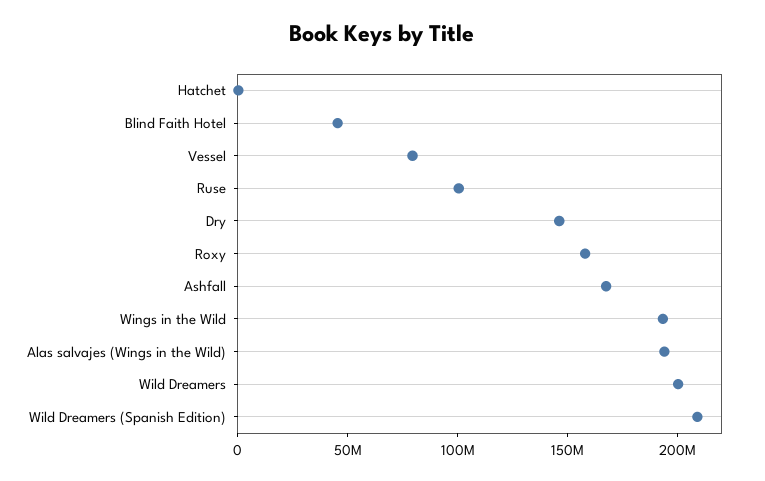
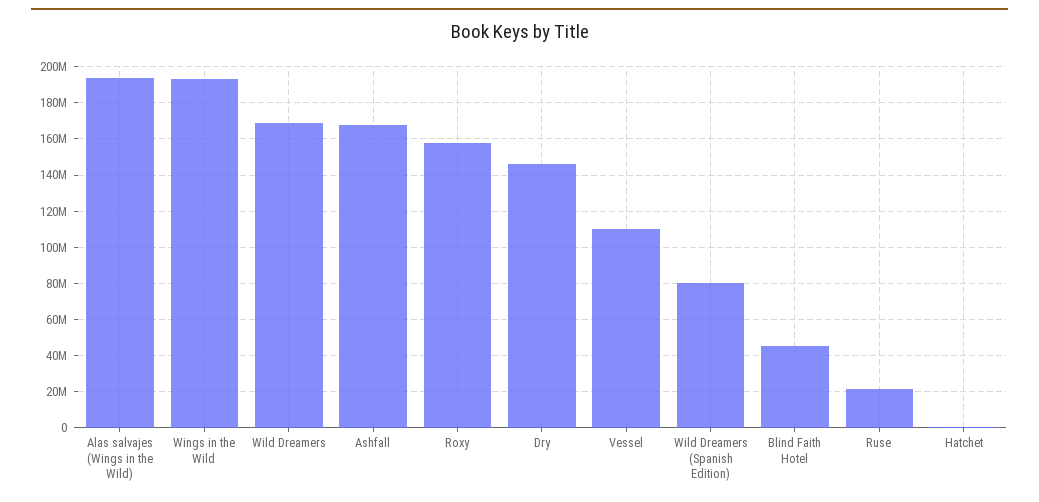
  {
    "Hatchet": 0,
    "Blind Faith Hotel": 45000000,
-   "Vessel": 80000000,
+   "Vessel": 110000000,
-   "Ruse": 100000000,
+   "Ruse": 20000000,
    "Dry": 145000000,
    "Roxy": 160000000,
    "Ashfall": 165000000,
    "Wings in the Wild": 195000000,
    "Alas salvajes (Wings in the Wild)": 195000000,
-   "Wild Dreamers": 200000000,
+   "Wild Dreamers": 170000000,
-   "Wild Dreamers (Spanish Edition)": 210000000
+   "Wild Dreamers (Spanish Edition)": 80000000
  }

